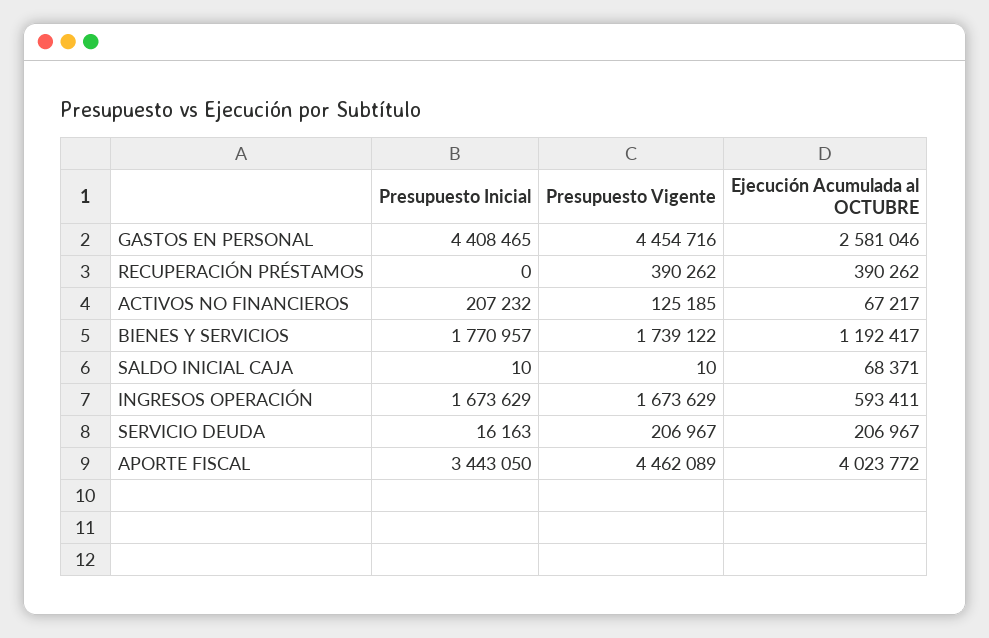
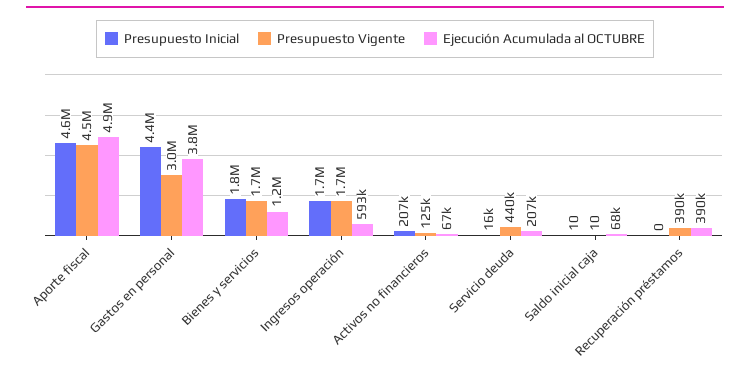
  {
    "Presupuesto Inicial": {
      "GASTOS EN PERSONAL": 4408465,
      "RECUPERACIÓN PRÉSTAMOS": 0,
      "ACTIVOS NO FINANCIEROS": 207232,
      "BIENES Y SERVICIOS": 1770957,
      "SALDO INICIAL CAJA": 10,
      "INGRESOS OPERACIÓN": 1673629,
      "SERVICIO DEUDA": 16163,
-     "APORTE FISCAL": 3443050
+     "APORTE FISCAL": 4600000
    },
    "Presupuesto Vigente": {
-     "GASTOS EN PERSONAL": 4454716,
+     "GASTOS EN PERSONAL": 3000000,
      "RECUPERACIÓN PRÉSTAMOS": 390262,
      "ACTIVOS NO FINANCIEROS": 125185,
      "BIENES Y SERVICIOS": 1739122,
      "SALDO INICIAL CAJA": 10,
      "INGRESOS OPERACIÓN": 1673629,
-     "SERVICIO DEUDA": 206967,
+     "SERVICIO DEUDA": 440000,
      "APORTE FISCAL": 4462089
    },
    "Ejecución Acumulada al OCTUBRE": {
-     "GASTOS EN PERSONAL": 2581046,
+     "GASTOS EN PERSONAL": 3800000,
      "RECUPERACIÓN PRÉSTAMOS": 390262,
      "ACTIVOS NO FINANCIEROS": 67217,
      "BIENES Y SERVICIOS": 1192417,
      "SALDO INICIAL CAJA": 68371,
      "INGRESOS OPERACIÓN": 593411,
      "SERVICIO DEUDA": 206967,
-     "APORTE FISCAL": 4023772
+     "APORTE FISCAL": 4900000
    }
  }

